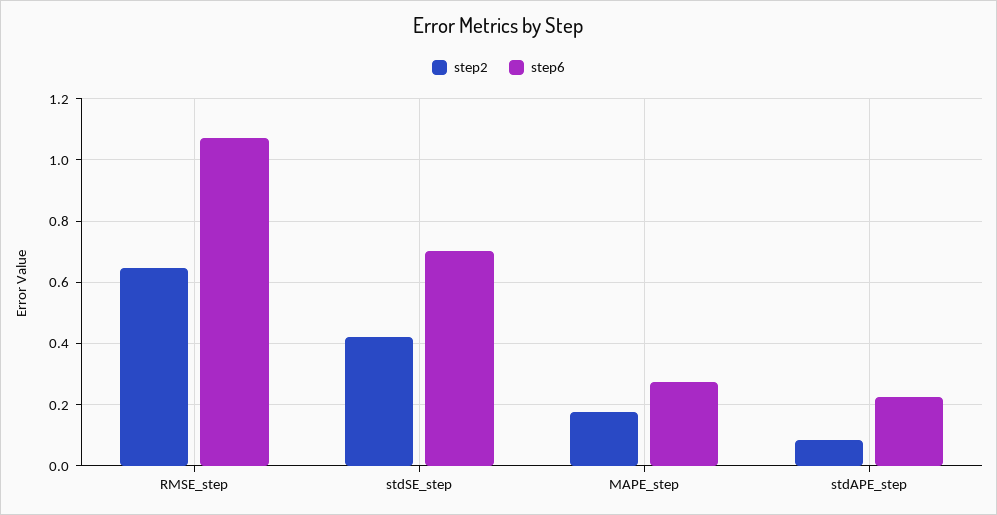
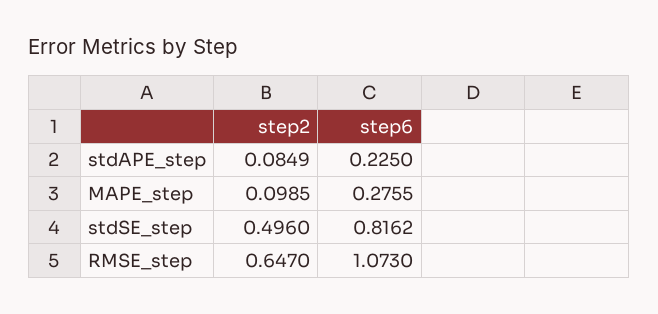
  {
    "step2": {
      "RMSE_step": 0.647,
-     "stdSE_step": 0.42,
+     "stdSE_step": 0.496,
-     "MAPE_step": 0.18,
+     "MAPE_step": 0.0985,
      "stdAPE_step": 0.0849
    },
    "step6": {
      "RMSE_step": 1.073,
-     "stdSE_step": 0.7,
+     "stdSE_step": 0.8162,
      "MAPE_step": 0.2755,
      "stdAPE_step": 0.225
    }
  }

